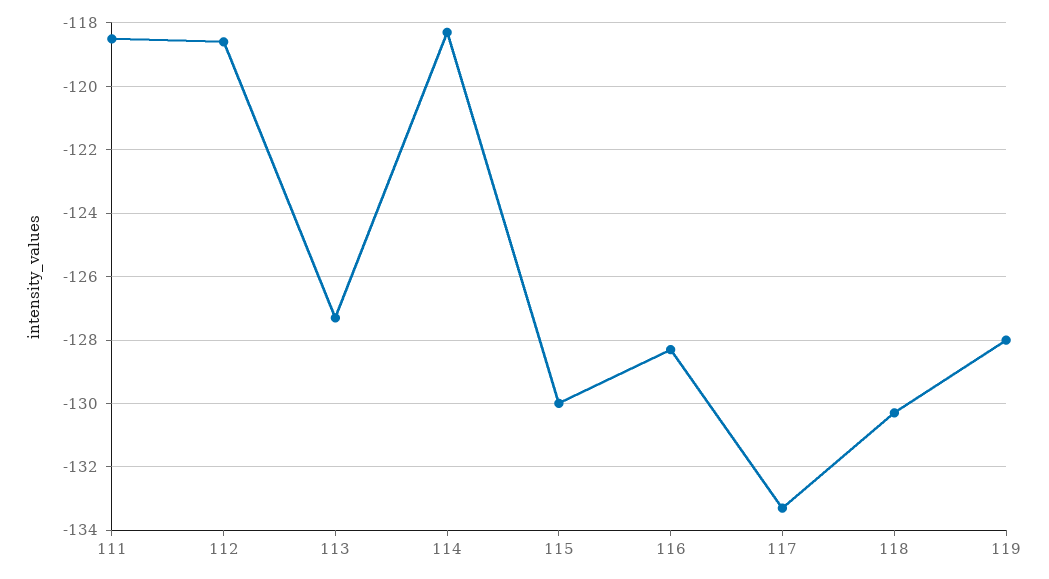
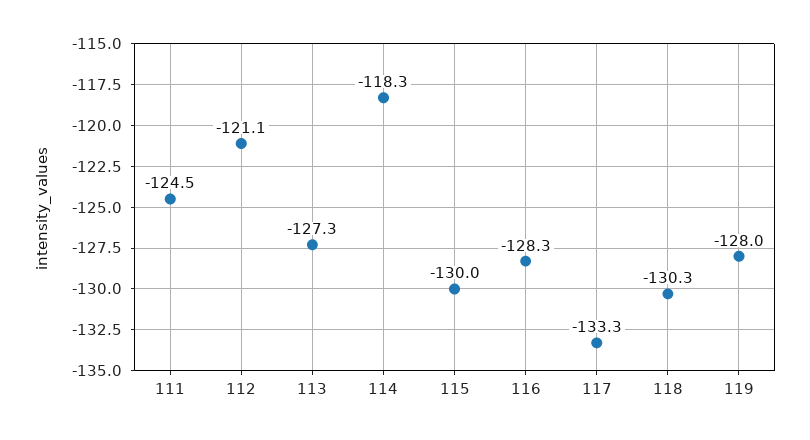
  {
-   "111": -118.5,
+   "111": -124.5,
-   "112": -118.5,
+   "112": -121.1,
    "113": -127.3,
    "114": -118.3,
    "115": -130,
    "116": -128.3,
    "117": -133.3,
    "118": -130.3,
    "119": -128
  }

